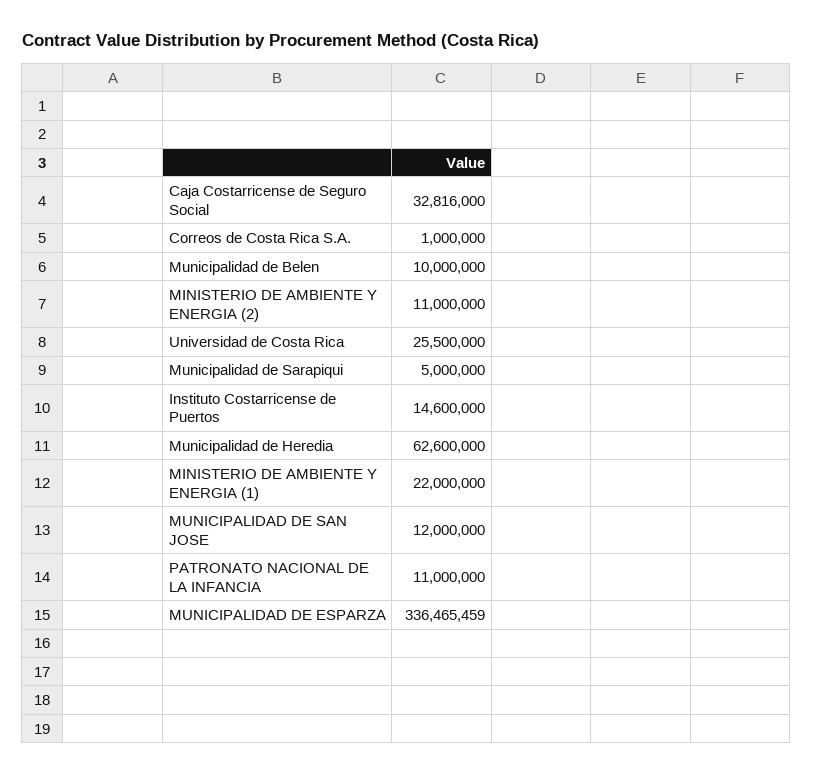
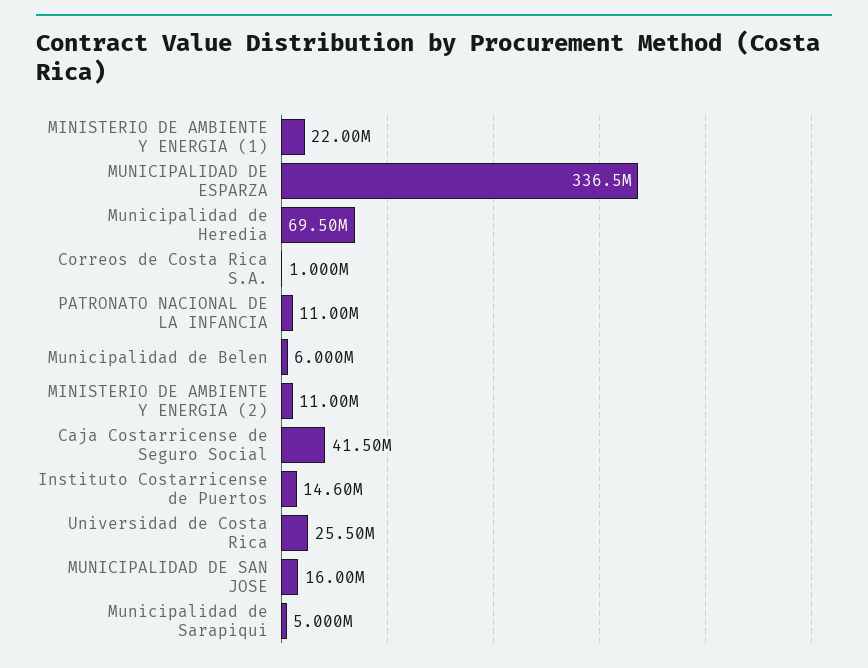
  {
-   "Caja Costarricense de Seguro Social": 32816000,
+   "Caja Costarricense de Seguro Social": 41500000,
    "Correos de Costa Rica S.A.": 1000000,
-   "Municipalidad de Belen": 10000000,
+   "Municipalidad de Belen": 6000000,
    "MINISTERIO DE AMBIENTE Y ENERGIA (2)": 11000000,
    "Universidad de Costa Rica": 25500000,
    "Municipalidad de Sarapiqui": 5000000,
    "Instituto Costarricense de Puertos": 14600000,
-   "Municipalidad de Heredia": 62600000,
+   "Municipalidad de Heredia": 69500000,
    "MINISTERIO DE AMBIENTE Y ENERGIA (1)": 22000000,
-   "MUNICIPALIDAD DE SAN JOSE": 12000000,
+   "MUNICIPALIDAD DE SAN JOSE": 16000000,
    "PATRONATO NACIONAL DE LA INFANCIA": 11000000,
    "MUNICIPALIDAD DE ESPARZA": 336465459
  }

